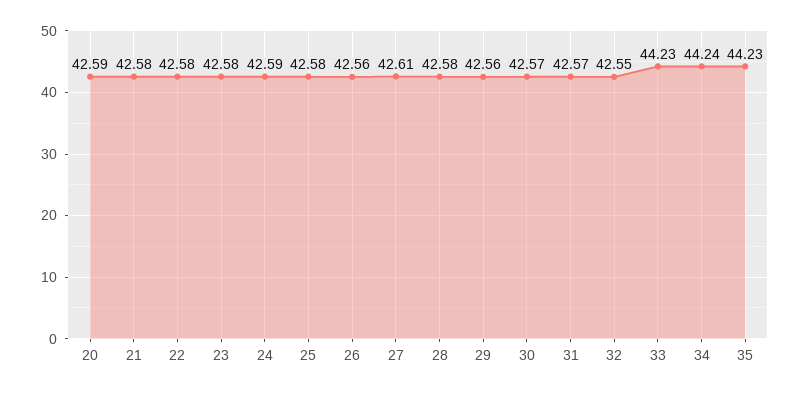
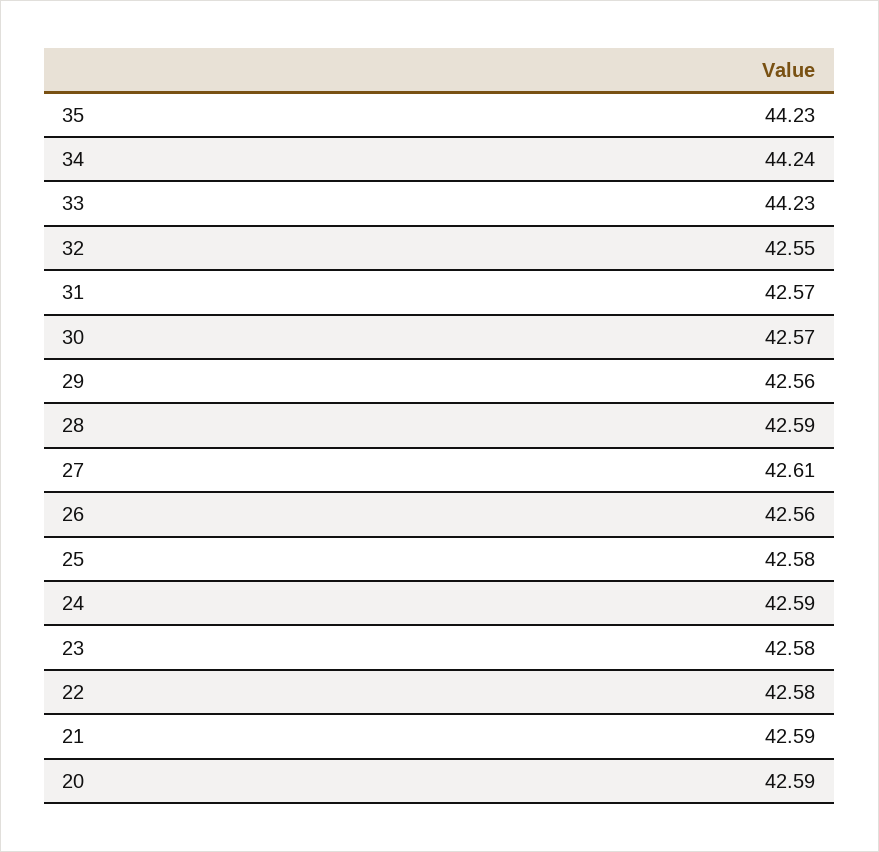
  {
    "20": 42.59,
-   "21": 42.58,
+   "21": 42.59,
    "22": 42.58,
    "23": 42.58,
    "24": 42.59,
    "25": 42.58,
    "26": 42.56,
    "27": 42.61,
-   "28": 42.58,
+   "28": 42.59,
    "29": 42.56,
    "30": 42.57,
    "31": 42.57,
    "32": 42.55,
    "33": 44.23,
    "34": 44.24,
    "35": 44.23
  }

